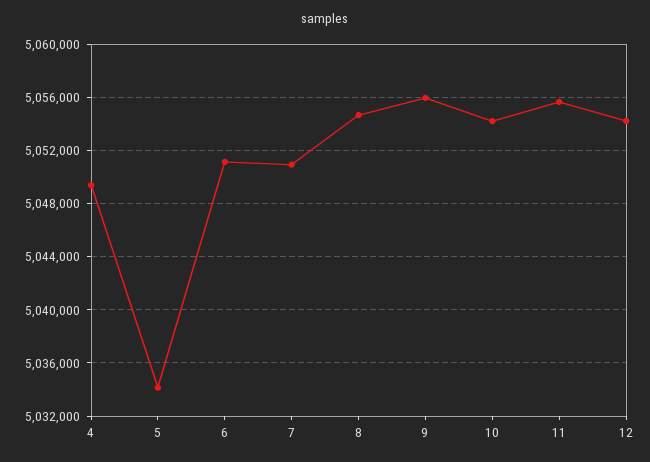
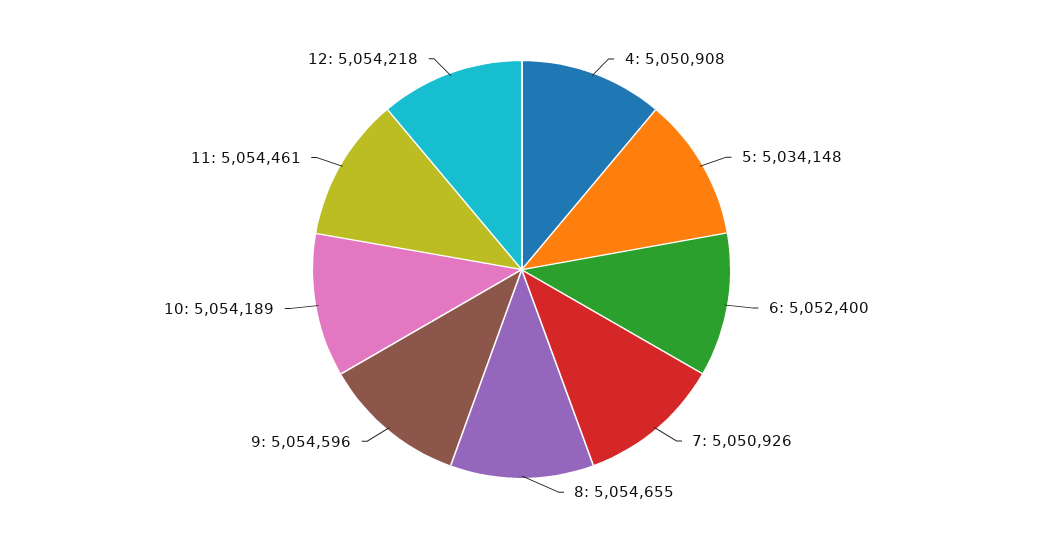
  {
-   "4": 5049500,
+   "4": 5050908,
    "5": 5034148,
-   "6": 5051000,
+   "6": 5052400,
    "7": 5050926,
    "8": 5054655,
-   "9": 5056000,
+   "9": 5054596,
    "10": 5054189,
-   "11": 5055500,
+   "11": 5054461,
    "12": 5054218
  }

